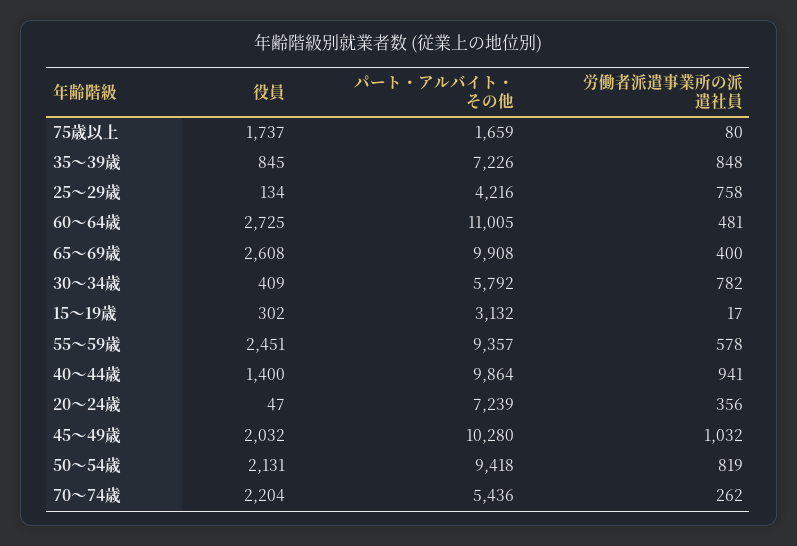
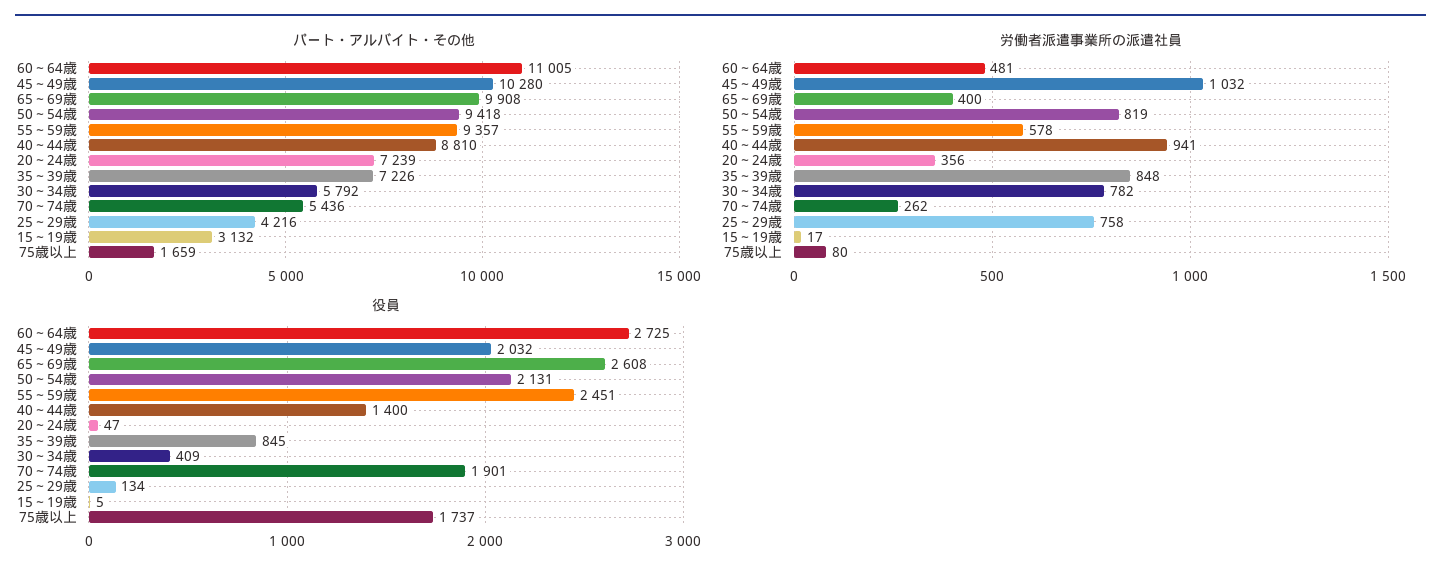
  {
    "役員": {
      "75歳以上": 1737,
      "35～39歳": 845,
      "25～29歳": 134,
      "60～64歳": 2725,
      "65～69歳": 2608,
      "30～34歳": 409,
-     "15～19歳": 302,
+     "15～19歳": 5,
      "55～59歳": 2451,
      "40～44歳": 1400,
      "20～24歳": 47,
      "45～49歳": 2032,
      "50～54歳": 2131,
-     "70～74歳": 2204
+     "70～74歳": 1901
    },
    "パート・アルバイト・その他": {
      "75歳以上": 1659,
      "35～39歳": 7226,
      "25～29歳": 4216,
      "60～64歳": 11005,
      "65～69歳": 9908,
      "30～34歳": 5792,
      "15～19歳": 3132,
      "55～59歳": 9357,
-     "40～44歳": 9864,
+     "40～44歳": 8810,
      "20～24歳": 7239,
      "45～49歳": 10280,
      "50～54歳": 9418,
      "70～74歳": 5436
    },
    "労働者派遣事業所の派遣社員": {
      "75歳以上": 80,
      "35～39歳": 848,
      "25～29歳": 758,
      "60～64歳": 481,
      "65～69歳": 400,
      "30～34歳": 782,
      "15～19歳": 17,
      "55～59歳": 578,
      "40～44歳": 941,
      "20～24歳": 356,
      "45～49歳": 1032,
      "50～54歳": 819,
      "70～74歳": 262
    }
  }

